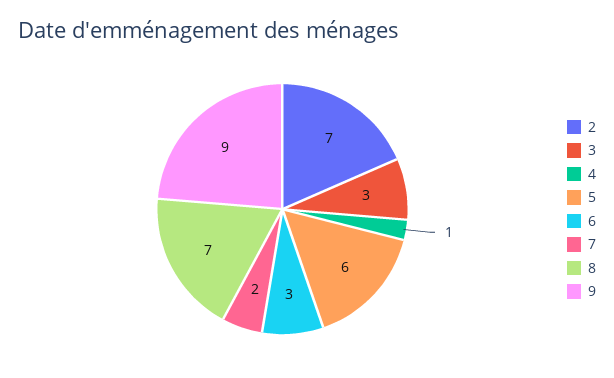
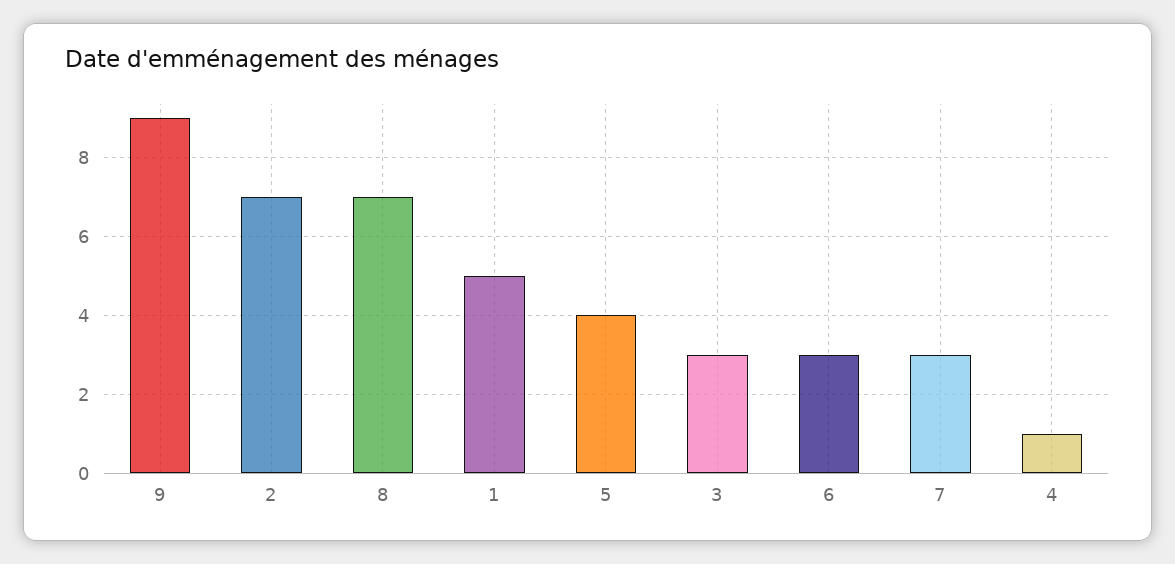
  {
    "2": 7,
    "3": 3,
    "4": 1,
-   "5": 6,
+   "5": 4,
    "6": 3,
-   "7": 2,
+   "7": 3,
    "8": 7,
-   "9": 9
+   "9": 9,
+   "1": 5
  }

